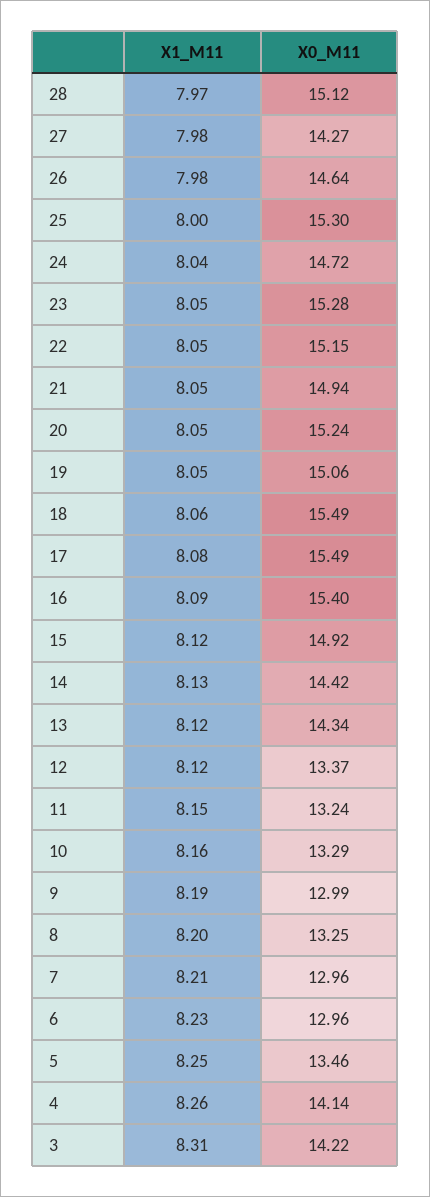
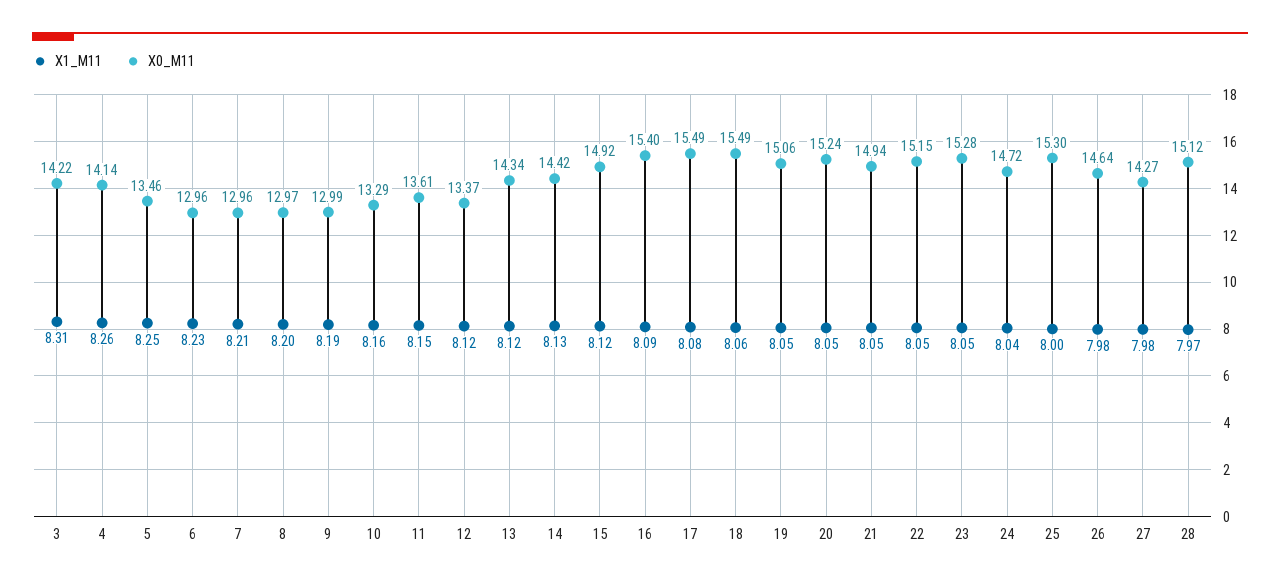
  {
    "X1_M11": {
      "28": 7.97,
      "27": 7.98,
      "26": 7.98,
      "25": 8,
      "24": 8.04,
      "23": 8.05,
      "22": 8.05,
      "21": 8.05,
      "20": 8.05,
      "19": 8.05,
      "18": 8.06,
      "17": 8.08,
      "16": 8.09,
      "15": 8.12,
      "14": 8.13,
      "13": 8.12,
      "12": 8.12,
      "11": 8.15,
      "10": 8.16,
      "9": 8.19,
      "8": 8.2,
      "7": 8.21,
      "6": 8.23,
      "5": 8.25,
      "4": 8.26,
      "3": 8.31
    },
    "X0_M11": {
      "28": 15.12,
      "27": 14.27,
      "26": 14.64,
      "25": 15.3,
      "24": 14.72,
      "23": 15.28,
      "22": 15.15,
      "21": 14.94,
      "20": 15.24,
      "19": 15.06,
      "18": 15.49,
      "17": 15.49,
      "16": 15.4,
      "15": 14.92,
      "14": 14.42,
      "13": 14.34,
      "12": 13.37,
-     "11": 13.24,
+     "11": 13.61,
      "10": 13.29,
      "9": 12.99,
-     "8": 13.25,
+     "8": 12.97,
      "7": 12.96,
      "6": 12.96,
      "5": 13.46,
      "4": 14.14,
      "3": 14.22
    }
  }

